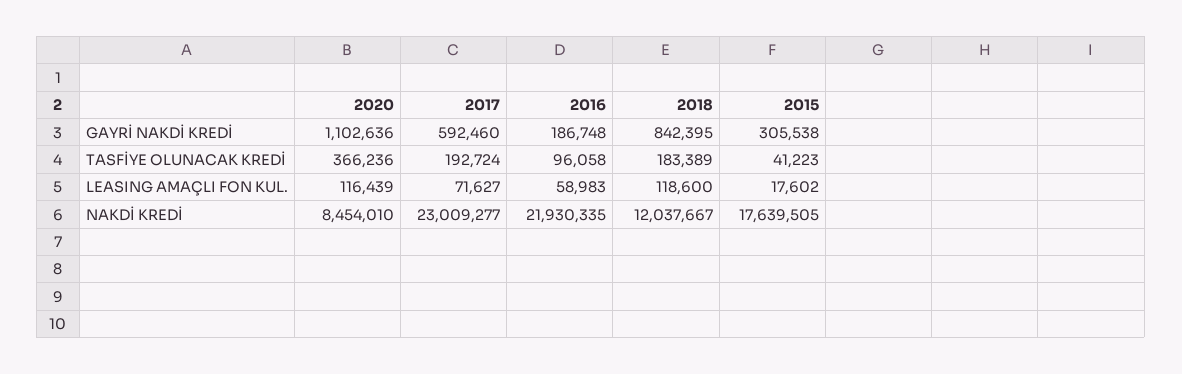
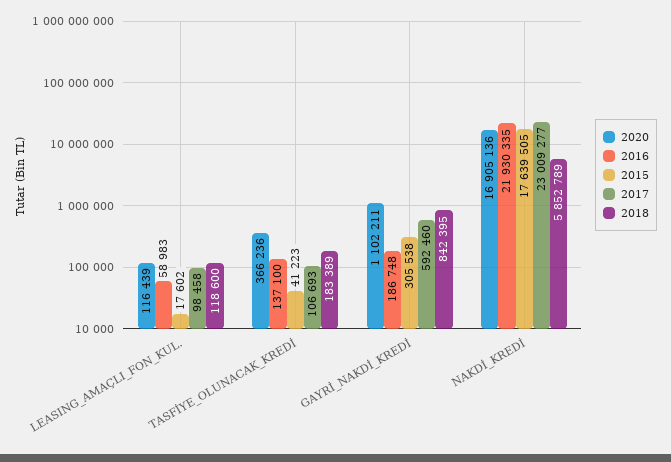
  {
    "2020": {
-     "GAYRİ NAKDİ KREDİ": 1102636,
+     "GAYRİ NAKDİ KREDİ": 1102211,
      "TASFİYE OLUNACAK KREDİ": 366236,
      "LEASING AMAÇLI FON KUL.": 116439,
-     "NAKDİ KREDİ": 8454010
+     "NAKDİ KREDİ": 16905136
    },
    "2017": {
      "GAYRİ NAKDİ KREDİ": 592460,
-     "TASFİYE OLUNACAK KREDİ": 192724,
+     "TASFİYE OLUNACAK KREDİ": 106693,
-     "LEASING AMAÇLI FON KUL.": 71627,
+     "LEASING AMAÇLI FON KUL.": 98458,
      "NAKDİ KREDİ": 23009277
    },
    "2016": {
      "GAYRİ NAKDİ KREDİ": 186748,
-     "TASFİYE OLUNACAK KREDİ": 96058,
+     "TASFİYE OLUNACAK KREDİ": 137100,
      "LEASING AMAÇLI FON KUL.": 58983,
      "NAKDİ KREDİ": 21930335
    },
    "2018": {
      "GAYRİ NAKDİ KREDİ": 842395,
      "TASFİYE OLUNACAK KREDİ": 183389,
      "LEASING AMAÇLI FON KUL.": 118600,
-     "NAKDİ KREDİ": 12037667
+     "NAKDİ KREDİ": 5852789
    },
    "2015": {
      "GAYRİ NAKDİ KREDİ": 305538,
      "TASFİYE OLUNACAK KREDİ": 41223,
      "LEASING AMAÇLI FON KUL.": 17602,
      "NAKDİ KREDİ": 17639505
    }
  }

